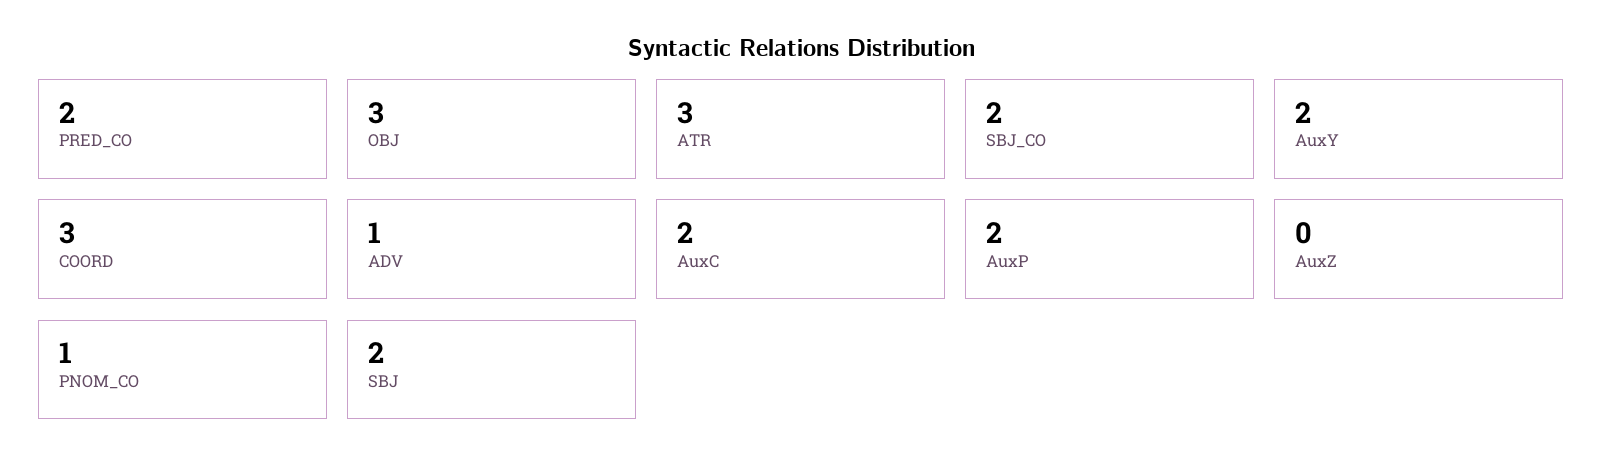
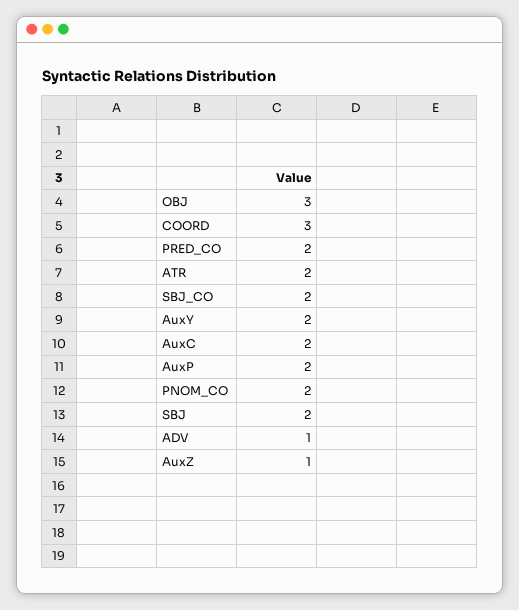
  {
    "PRED_CO": 2,
    "OBJ": 3,
-   "ATR": 3,
+   "ATR": 2,
    "SBJ_CO": 2,
    "AuxY": 2,
    "COORD": 3,
    "ADV": 1,
    "AuxC": 2,
    "AuxP": 2,
-   "AuxZ": 0,
+   "AuxZ": 1,
-   "PNOM_CO": 1,
+   "PNOM_CO": 2,
    "SBJ": 2
  }

